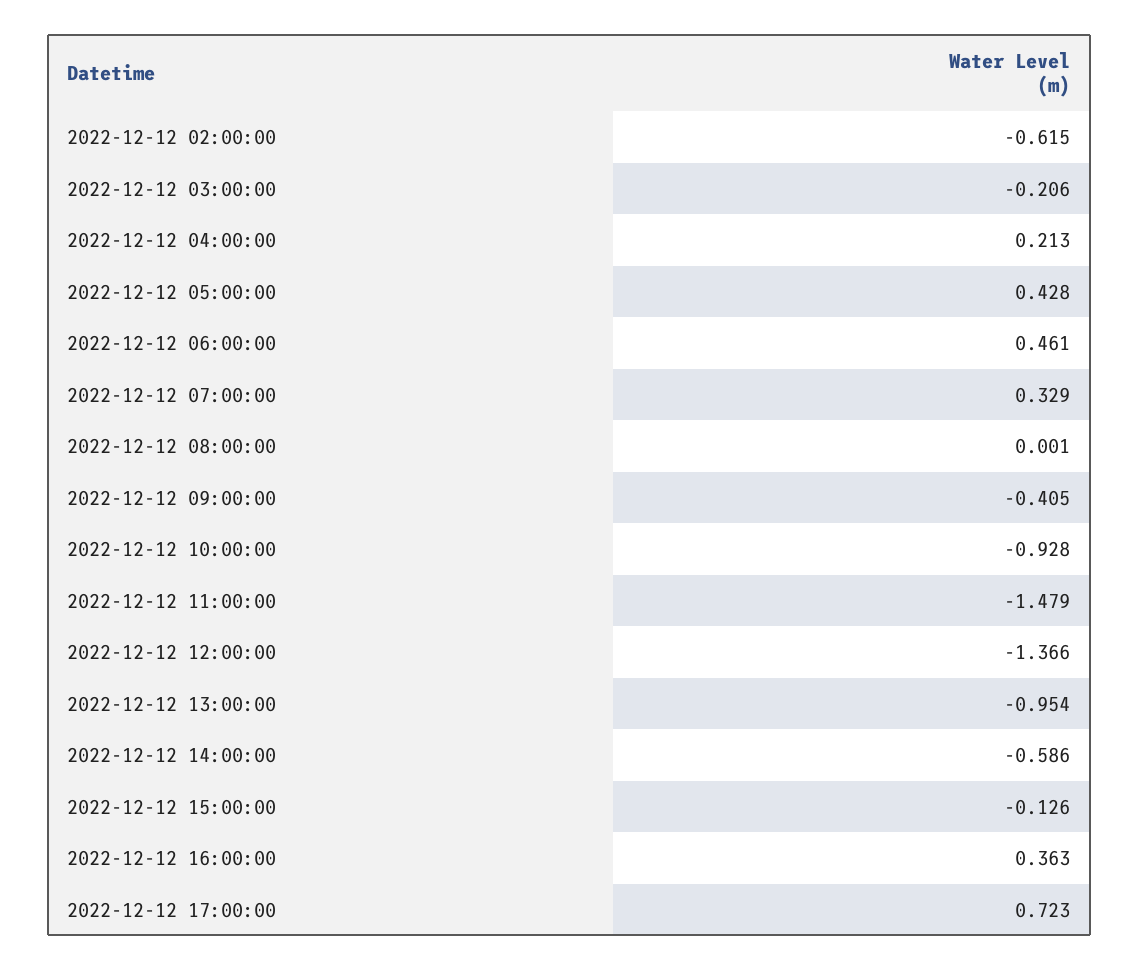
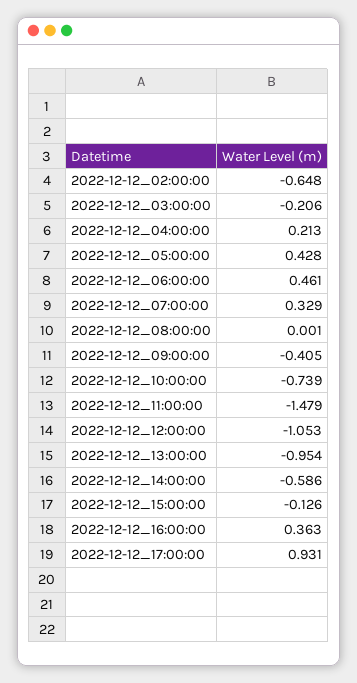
  {
-   "2022-12-12 02:00:00": -0.615,
+   "2022-12-12 02:00:00": -0.648,
    "2022-12-12 03:00:00": -0.206,
    "2022-12-12 04:00:00": 0.213,
    "2022-12-12 05:00:00": 0.428,
    "2022-12-12 06:00:00": 0.461,
    "2022-12-12 07:00:00": 0.329,
    "2022-12-12 08:00:00": 0.001,
    "2022-12-12 09:00:00": -0.405,
-   "2022-12-12 10:00:00": -0.928,
+   "2022-12-12 10:00:00": -0.739,
    "2022-12-12 11:00:00": -1.479,
-   "2022-12-12 12:00:00": -1.366,
+   "2022-12-12 12:00:00": -1.053,
    "2022-12-12 13:00:00": -0.954,
    "2022-12-12 14:00:00": -0.586,
    "2022-12-12 15:00:00": -0.126,
    "2022-12-12 16:00:00": 0.363,
-   "2022-12-12 17:00:00": 0.723
+   "2022-12-12 17:00:00": 0.931
  }

